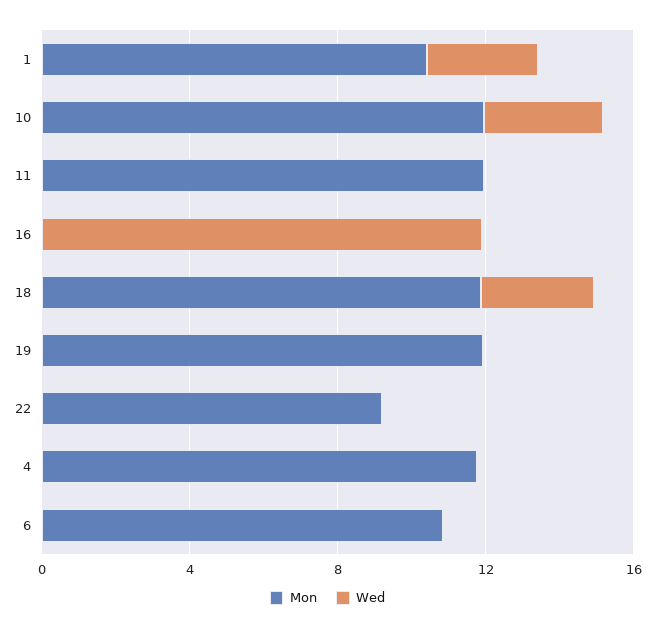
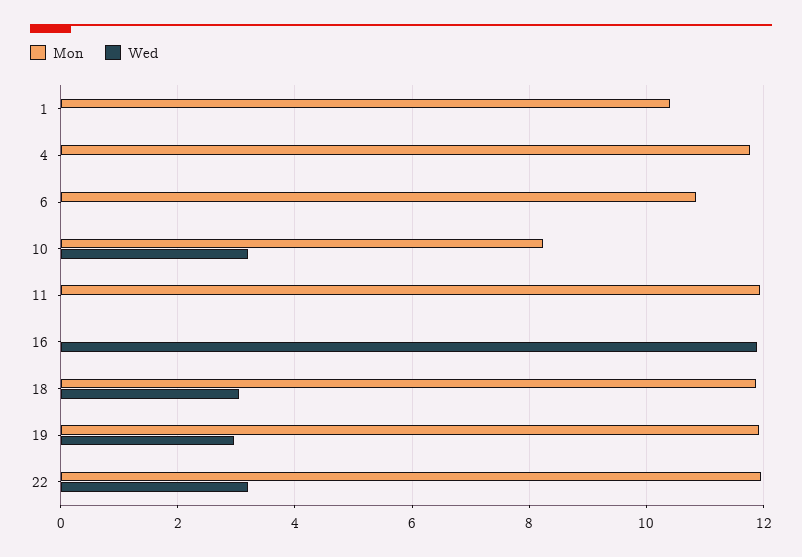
  {
    "Mon": {
      "1": 10.4,
-     "10": 12,
+     "10": 8.2,
      "11": 12,
      "16": 0,
      "18": 11.8,
      "19": 12,
-     "22": 9,
+     "22": 12,
      "4": 11.8,
      "6": 10.8
    },
    "Wed": {
-     "1": 3,
+     "1": 0,
      "10": 3.2,
      "11": 0,
      "16": 11.8,
      "18": 3,
-     "19": 0,
+     "19": 3,
-     "22": 0,
+     "22": 3.2,
      "4": 0,
      "6": 0
    }
  }

